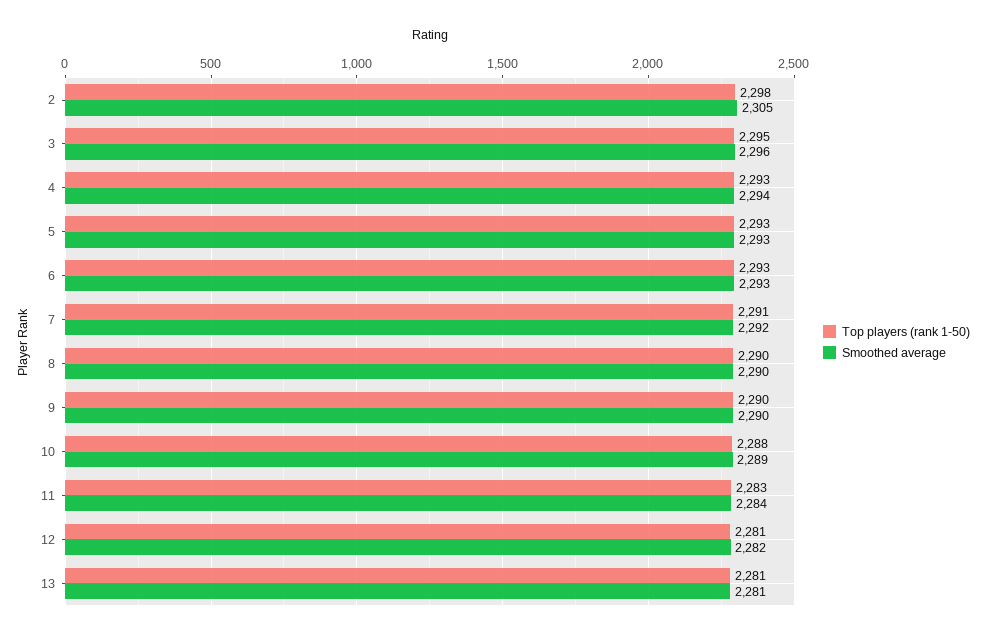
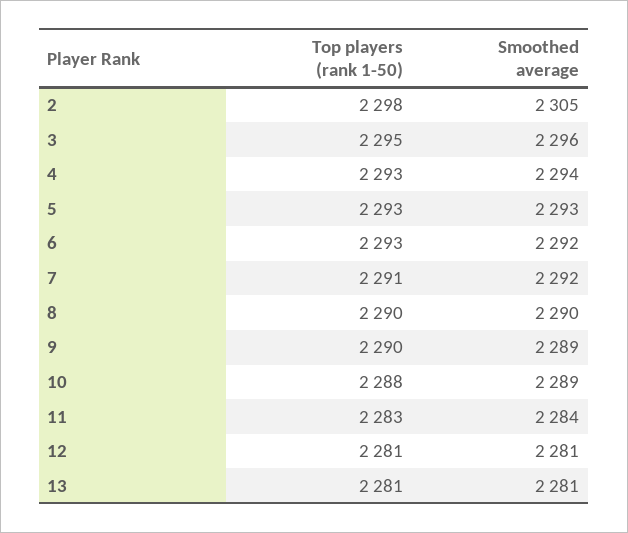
  {
    "Top players (rank 1-50)": {
      "2": 2298,
      "3": 2295,
      "4": 2293,
      "5": 2293,
      "6": 2293,
      "7": 2291,
      "8": 2290,
      "9": 2290,
      "10": 2288,
      "11": 2283,
      "12": 2281,
      "13": 2281
    },
    "Smoothed average": {
      "2": 2305,
      "3": 2296,
      "4": 2294,
      "5": 2293,
-     "6": 2293,
+     "6": 2292,
      "7": 2292,
      "8": 2290,
-     "9": 2290,
+     "9": 2289,
      "10": 2289,
      "11": 2284,
-     "12": 2282,
+     "12": 2281,
      "13": 2281
    }
  }

